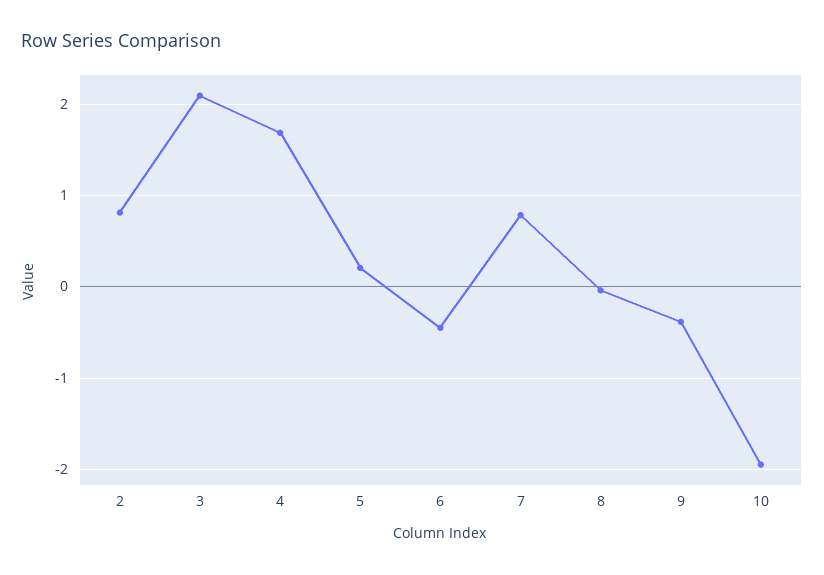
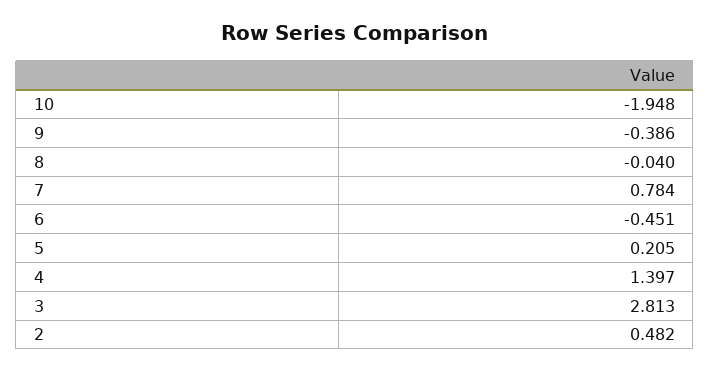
  {
-   "2": 0.8,
+   "2": 0.482,
-   "3": 2.1,
+   "3": 2.813,
-   "4": 1.7,
+   "4": 1.397,
    "5": 0.205,
    "6": -0.451,
    "7": 0.784,
    "8": -0.04,
    "9": -0.386,
    "10": -1.948
  }

